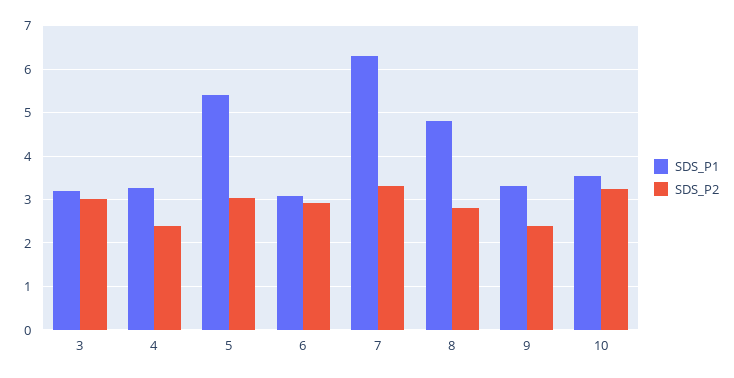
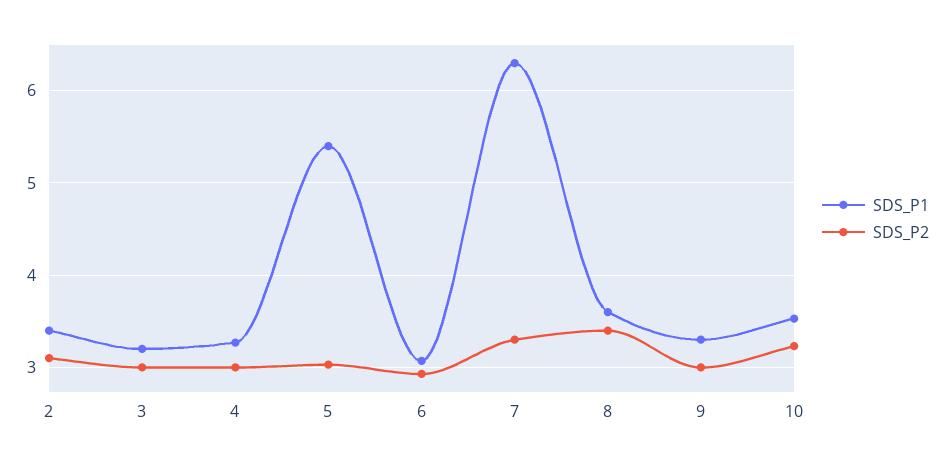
  {
    "SDS_P1": {
      "3": 3.2,
      "4": 3.3,
      "5": 5.4,
      "6": 3.1,
      "7": 6.3,
-     "8": 4.8,
+     "8": 3.6,
      "9": 3.3,
-     "10": 3.5
+     "10": 3.5,
+     "2": 3.4
    },
    "SDS_P2": {
      "3": 3,
-     "4": 2.4,
+     "4": 3,
      "5": 3,
      "6": 2.9,
      "7": 3.3,
-     "8": 2.8,
+     "8": 3.4,
-     "9": 2.4,
+     "9": 3,
-     "10": 3.2
+     "10": 3.2,
+     "2": 3.1
    }
  }

